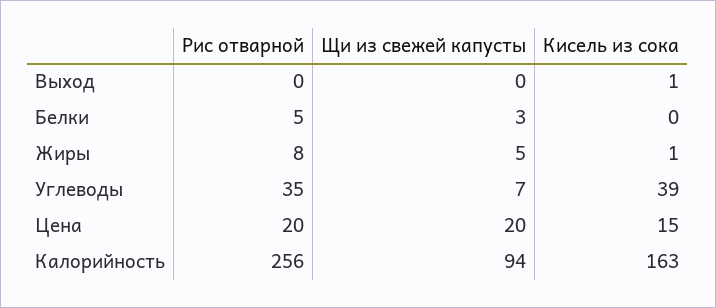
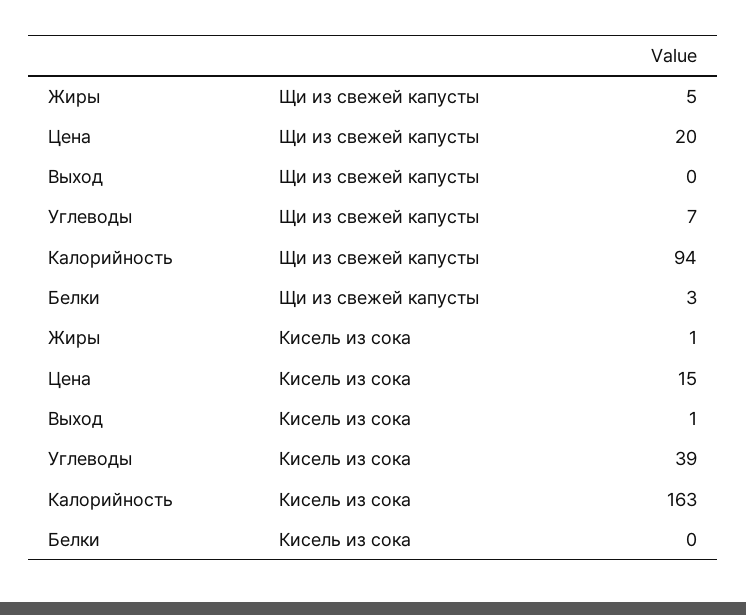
  {
-   "Рис отварной": {
-     "Выход": 0,
-     "Белки": 5,
-     "Жиры": 8,
-     "Углеводы": 35,
-     "Цена": 20,
-     "Калорийность": 256
-   },
    "Щи из свежей капусты": {
      "Выход": 0,
      "Белки": 3,
      "Жиры": 5,
      "Углеводы": 7,
      "Цена": 20,
      "Калорийность": 94
    },
    "Кисель из сока": {
      "Выход": 1,
      "Белки": 0,
      "Жиры": 1,
      "Углеводы": 39,
      "Цена": 15,
      "Калорийность": 163
    }
  }

